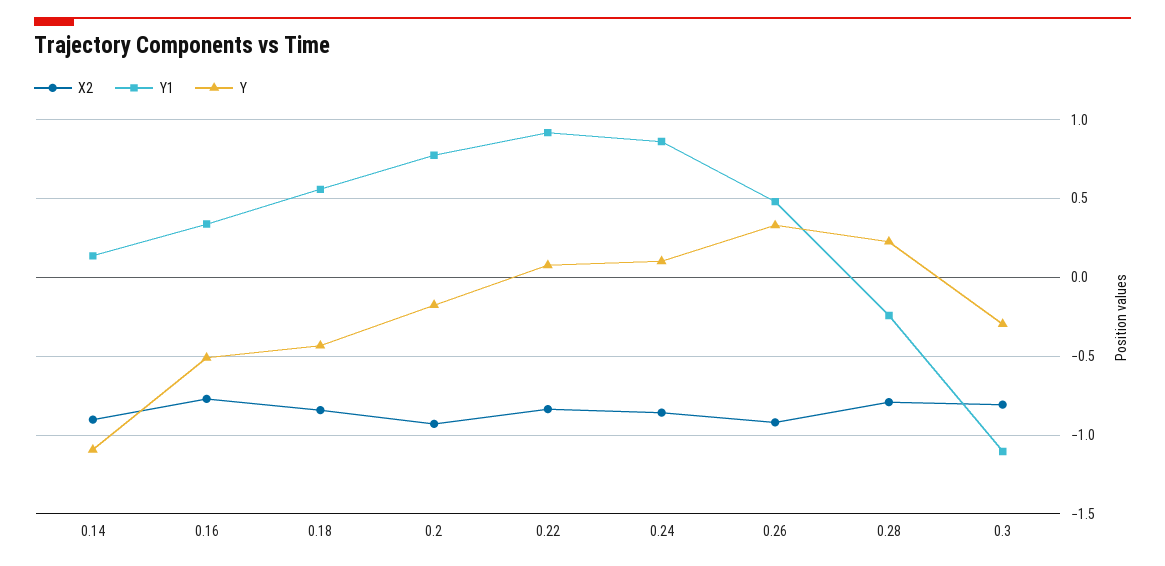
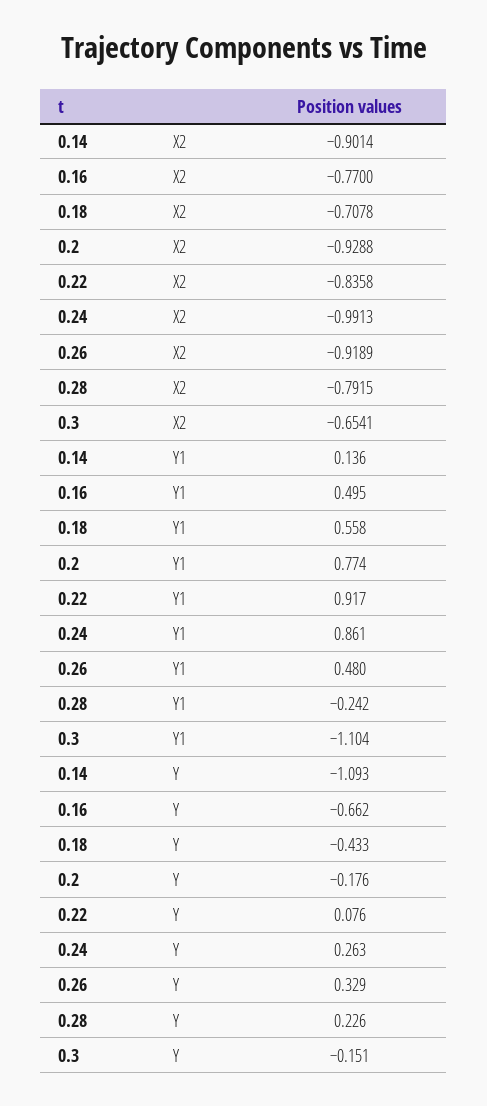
  {
    "X2": {
      "0.14": -0.9014,
      "0.16": -0.77,
-     "0.18": -0.85,
+     "0.18": -0.7078,
      "0.2": -0.9288,
      "0.22": -0.8358,
-     "0.24": -0.85,
+     "0.24": -0.9913,
      "0.26": -0.9189,
      "0.28": -0.7915,
-     "0.3": -0.8
+     "0.3": -0.6541
    },
    "Y1": {
      "0.14": 0.136,
-     "0.16": 0.35,
+     "0.16": 0.495,
      "0.18": 0.558,
      "0.2": 0.774,
      "0.22": 0.917,
      "0.24": 0.861,
      "0.26": 0.48,
      "0.28": -0.242,
      "0.3": -1.104
    },
    "Y": {
      "0.14": -1.093,
-     "0.16": -0.5,
+     "0.16": -0.662,
      "0.18": -0.433,
      "0.2": -0.176,
      "0.22": 0.076,
-     "0.24": 0.1,
+     "0.24": 0.263,
      "0.26": 0.329,
      "0.28": 0.226,
-     "0.3": -0.3
+     "0.3": -0.151
    }
  }

